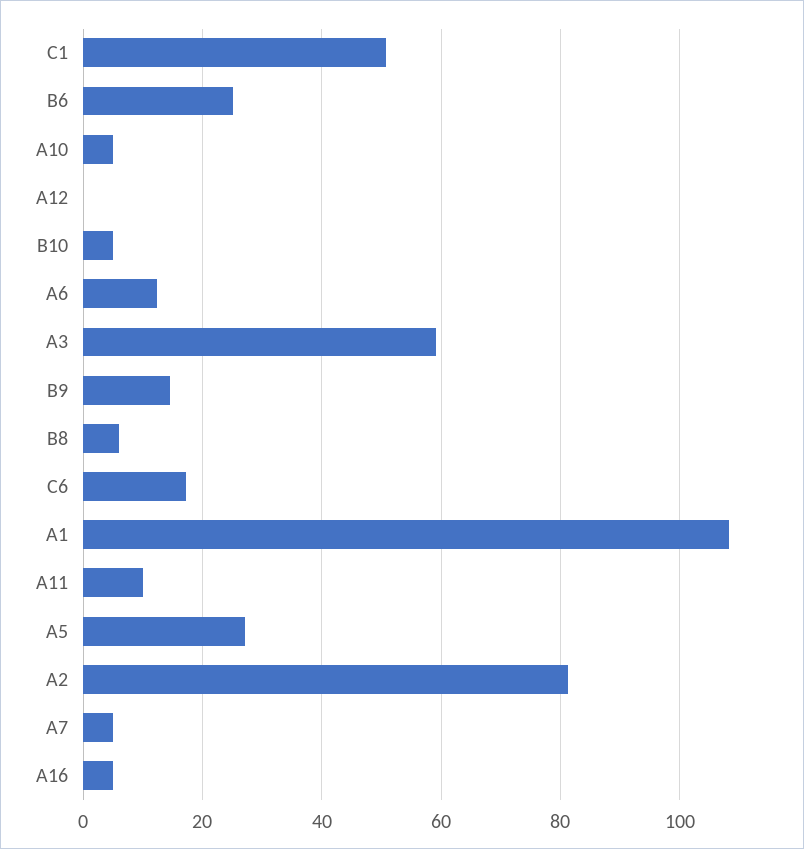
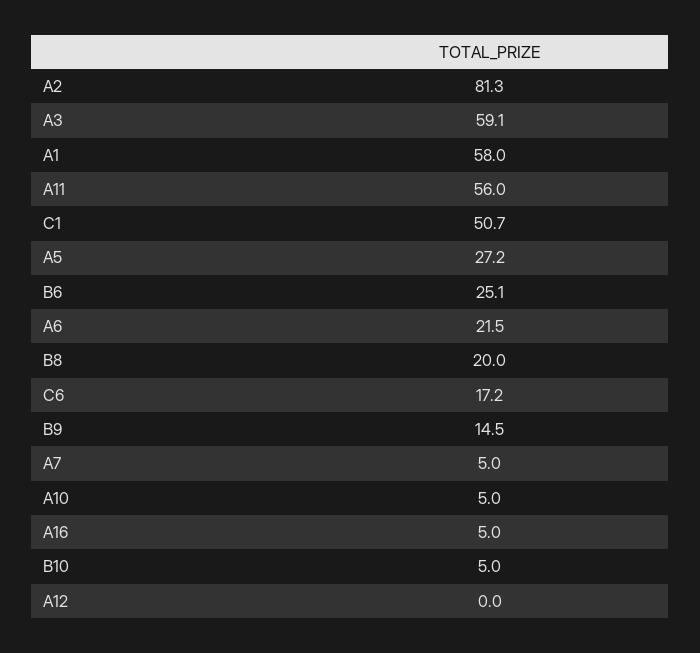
  {
    "C1": 50.7,
    "B6": 25.1,
    "A10": 5,
    "A12": 0,
    "B10": 5,
-   "A6": 12,
+   "A6": 21.5,
    "A3": 59.1,
    "B9": 14.5,
-   "B8": 6,
+   "B8": 20,
    "C6": 17.2,
-   "A1": 108,
+   "A1": 58,
-   "A11": 10,
+   "A11": 56,
    "A5": 27.2,
    "A2": 81.3,
    "A7": 5,
    "A16": 5
  }

